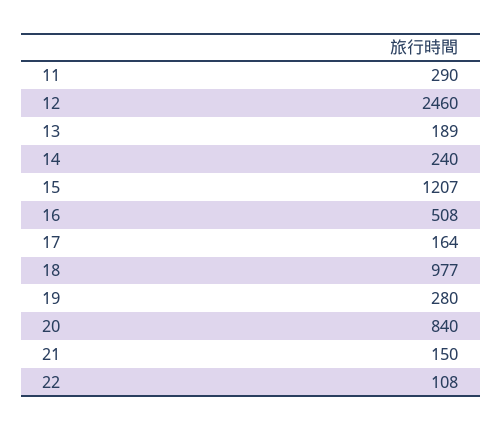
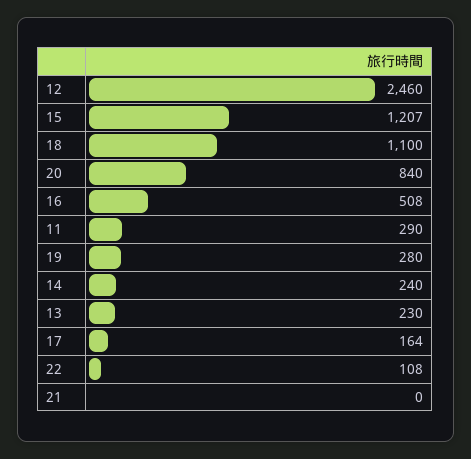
  {
    "11": 290,
    "12": 2460,
-   "13": 189,
+   "13": 230,
    "14": 240,
    "15": 1207,
    "16": 508,
    "17": 164,
-   "18": 977,
+   "18": 1100,
    "19": 280,
    "20": 840,
-   "21": 150,
+   "21": 0,
    "22": 108
  }

